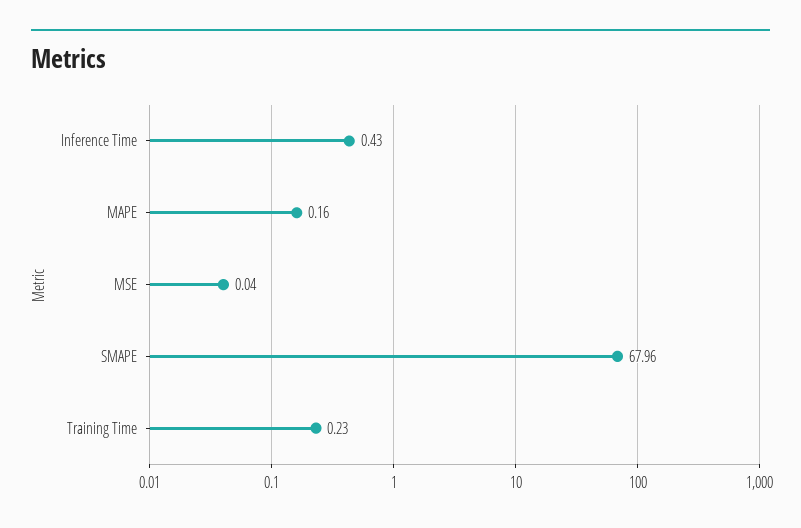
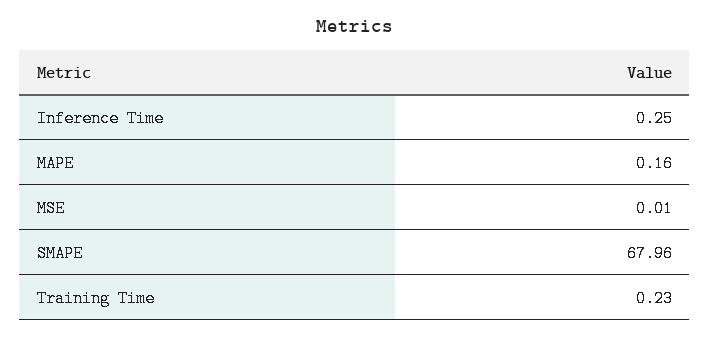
  {
-   "Inference Time": 0.43,
+   "Inference Time": 0.25,
    "MAPE": 0.16,
-   "MSE": 0.04,
+   "MSE": 0.01,
    "SMAPE": 67.96,
    "Training Time": 0.23
  }

